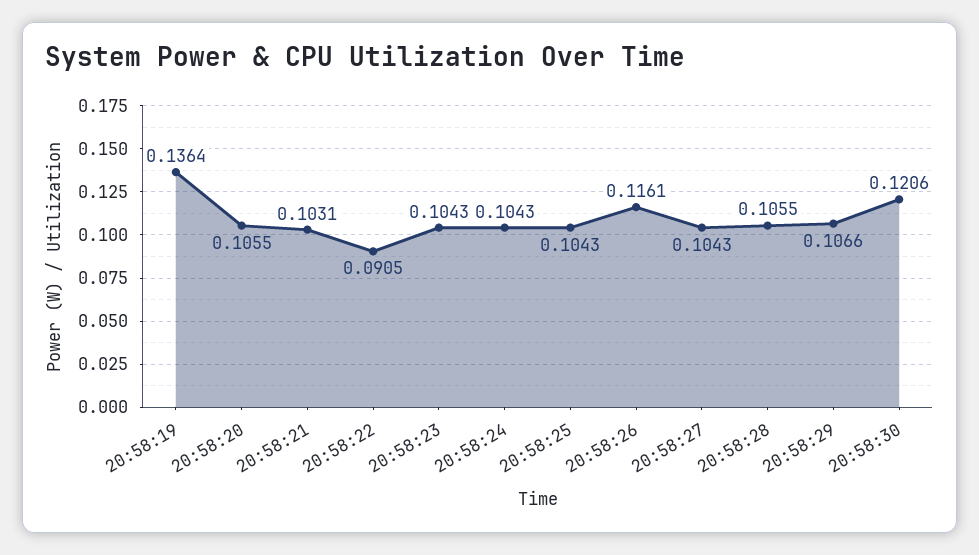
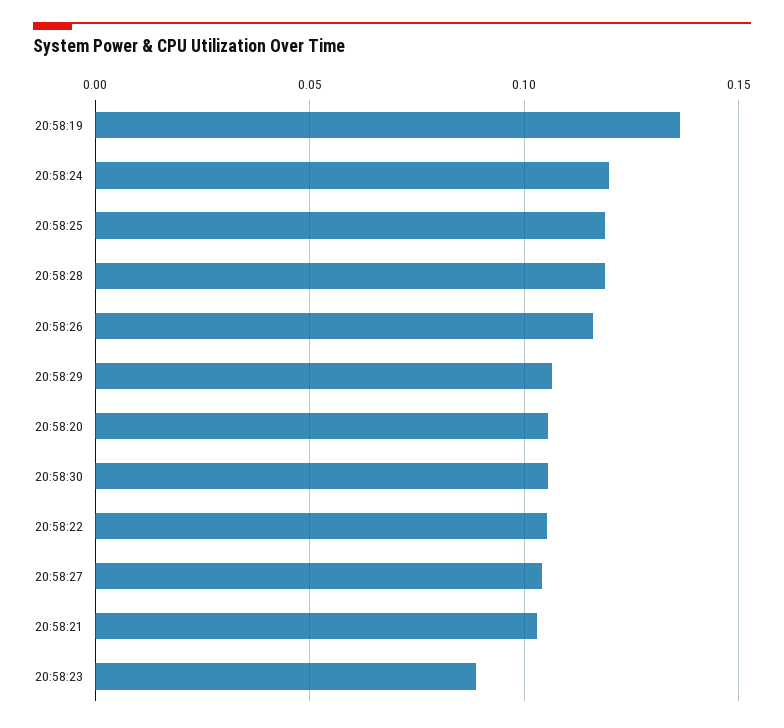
  {
    "20:58:19": 0.1364,
    "20:58:20": 0.1055,
    "20:58:21": 0.1031,
-   "20:58:22": 0.0905,
+   "20:58:22": 0.105,
-   "20:58:23": 0.1043,
+   "20:58:23": 0.09,
-   "20:58:24": 0.1043,
+   "20:58:24": 0.12,
-   "20:58:25": 0.1043,
+   "20:58:25": 0.12,
    "20:58:26": 0.1161,
    "20:58:27": 0.1043,
-   "20:58:28": 0.1055,
+   "20:58:28": 0.12,
    "20:58:29": 0.1066,
-   "20:58:30": 0.1206
+   "20:58:30": 0.105
  }

